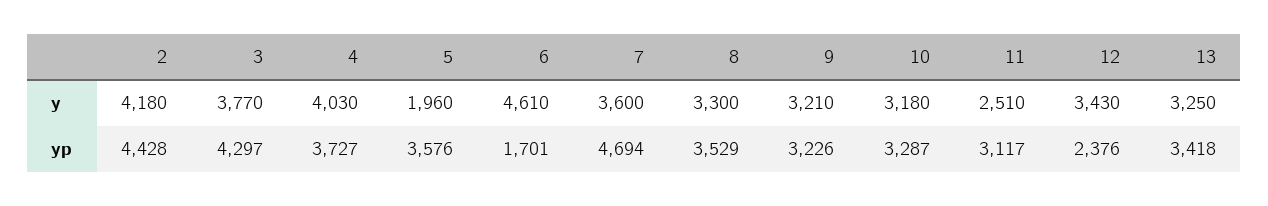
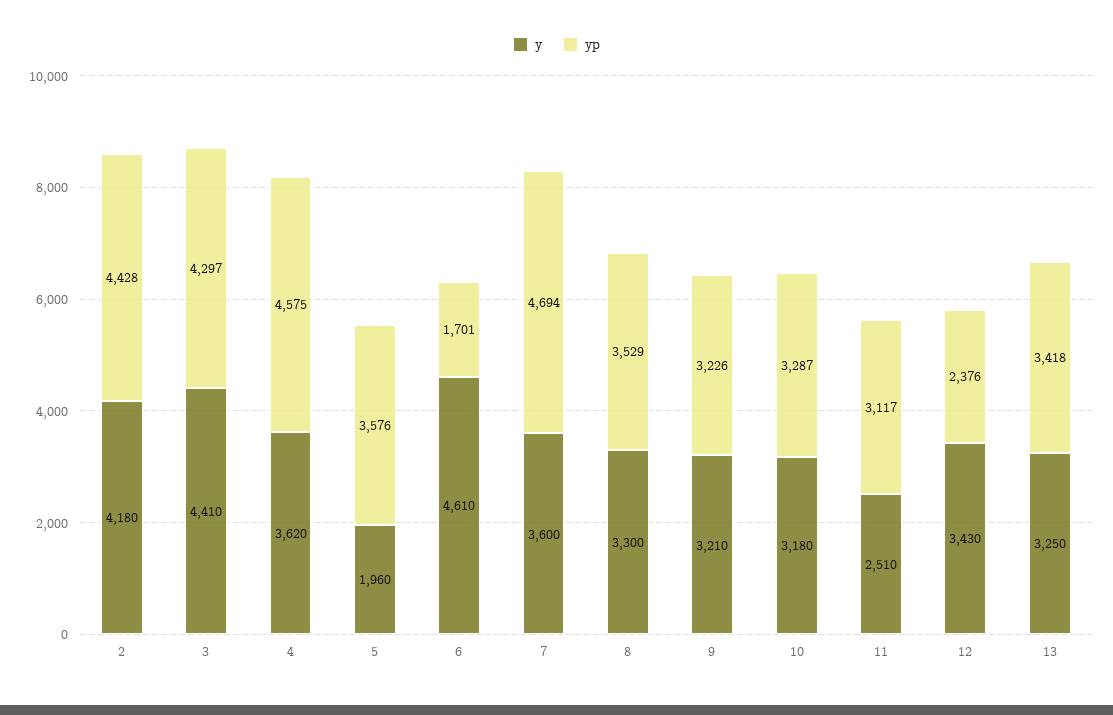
  {
    "y": {
      "2": 4180,
-     "3": 3770,
+     "3": 4410,
-     "4": 4030,
+     "4": 3620,
      "5": 1960,
      "6": 4610,
      "7": 3600,
      "8": 3300,
      "9": 3210,
      "10": 3180,
      "11": 2510,
      "12": 3430,
      "13": 3250
    },
    "yp": {
      "2": 4428,
      "3": 4297,
-     "4": 3727,
+     "4": 4575,
      "5": 3576,
      "6": 1701,
      "7": 4694,
      "8": 3529,
      "9": 3226,
      "10": 3287,
      "11": 3117,
      "12": 2376,
      "13": 3418
    }
  }

